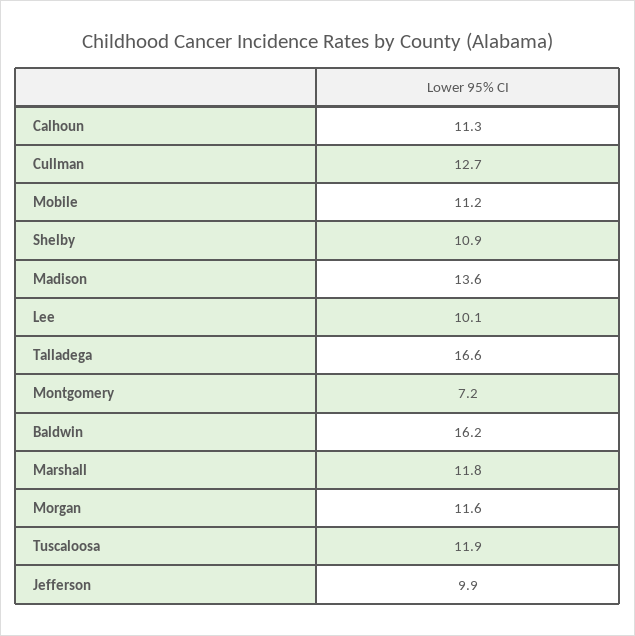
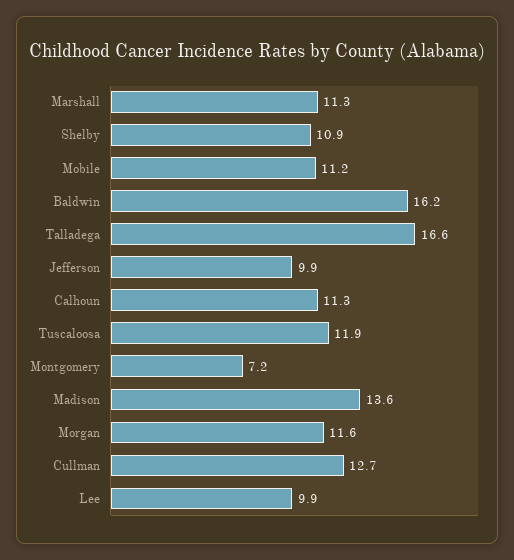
  {
    "Calhoun": 11.3,
    "Cullman": 12.7,
    "Mobile": 11.2,
    "Shelby": 10.9,
    "Madison": 13.6,
-   "Lee": 10.1,
+   "Lee": 9.9,
    "Talladega": 16.6,
    "Montgomery": 7.2,
    "Baldwin": 16.2,
-   "Marshall": 11.8,
+   "Marshall": 11.3,
    "Morgan": 11.6,
    "Tuscaloosa": 11.9,
    "Jefferson": 9.9
  }

